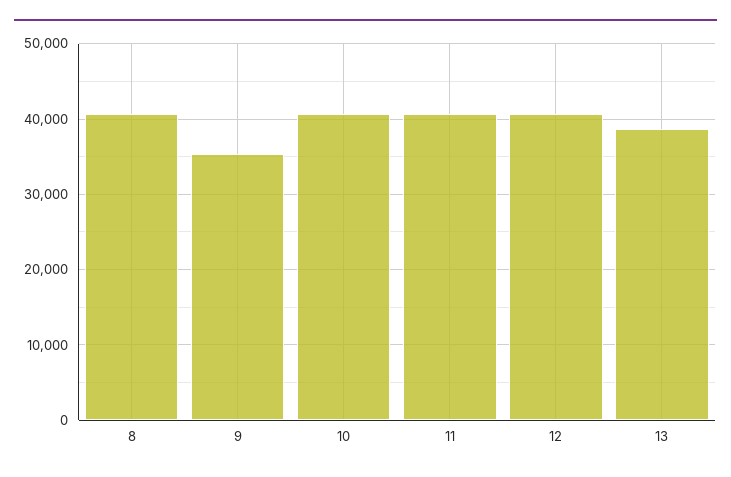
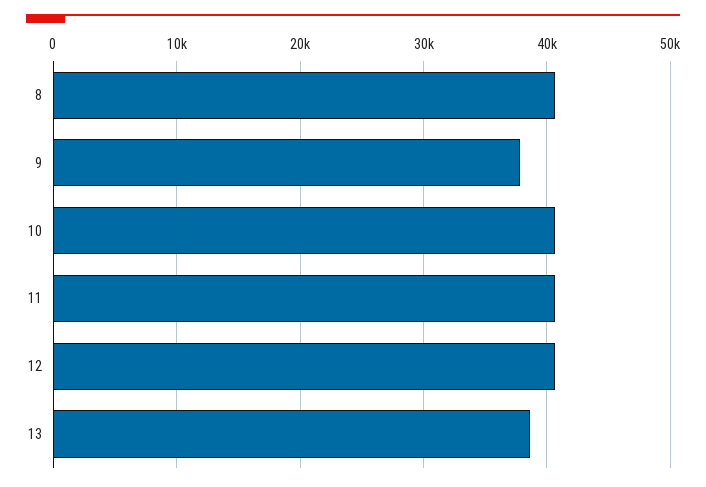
  {
    "8": 41000,
-   "9": 35000,
+   "9": 38000,
    "10": 41000,
    "11": 41000,
    "12": 41000,
    "13": 39000
  }

